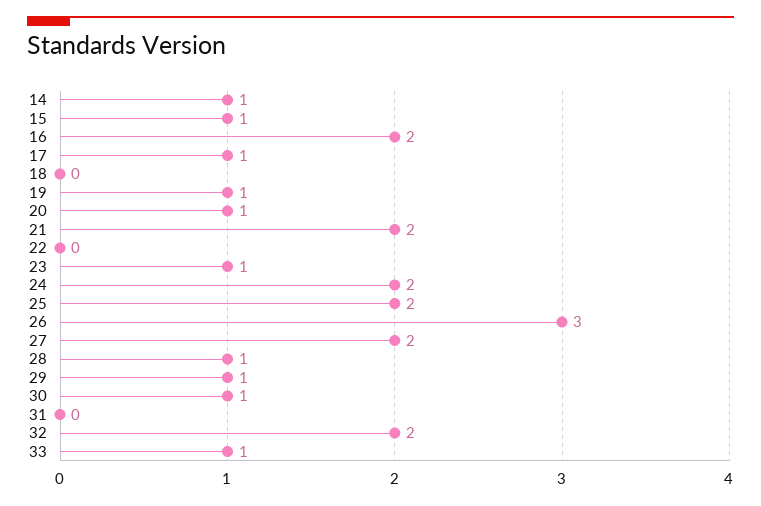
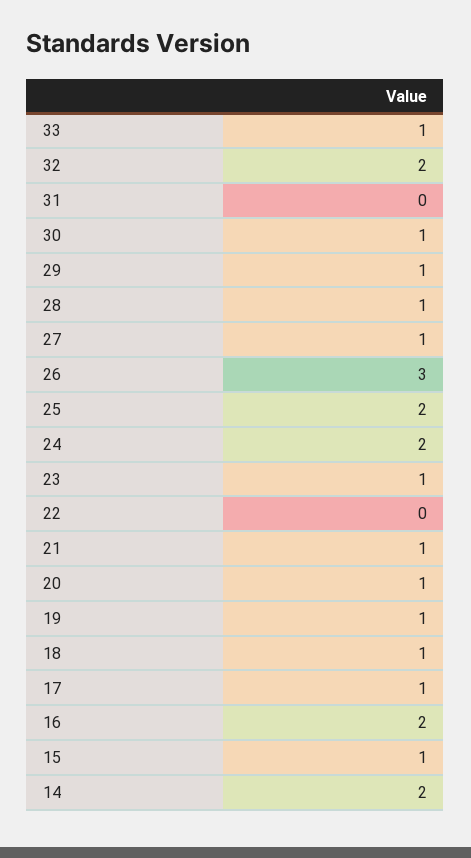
  {
-   "14": 1,
+   "14": 2,
    "15": 1,
    "16": 2,
    "17": 1,
-   "18": 0,
+   "18": 1,
    "19": 1,
    "20": 1,
-   "21": 2,
+   "21": 1,
    "22": 0,
    "23": 1,
    "24": 2,
    "25": 2,
    "26": 3,
-   "27": 2,
+   "27": 1,
    "28": 1,
    "29": 1,
    "30": 1,
    "31": 0,
    "32": 2,
    "33": 1
  }

